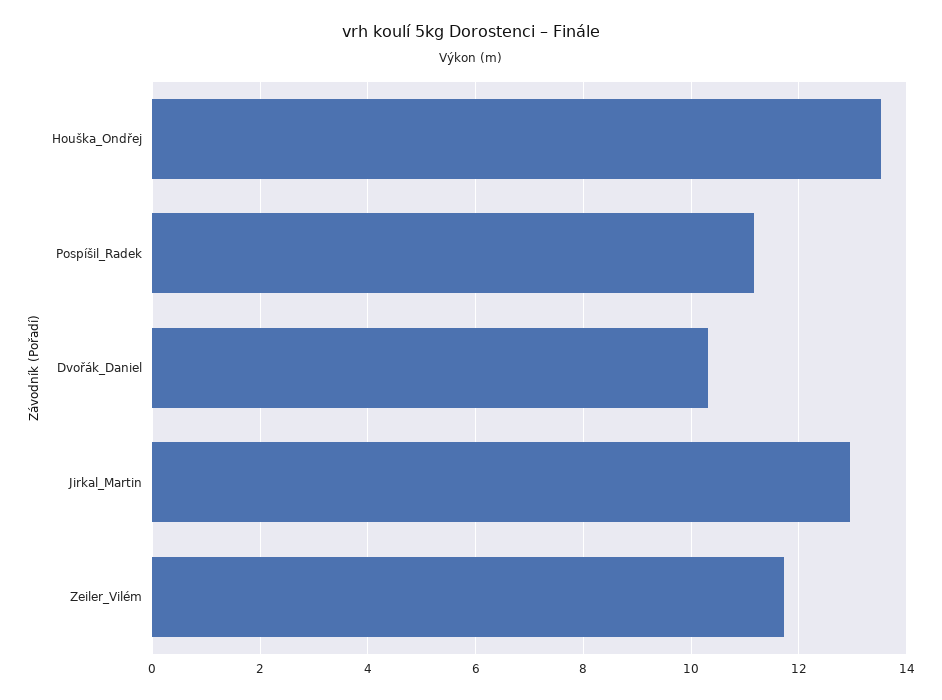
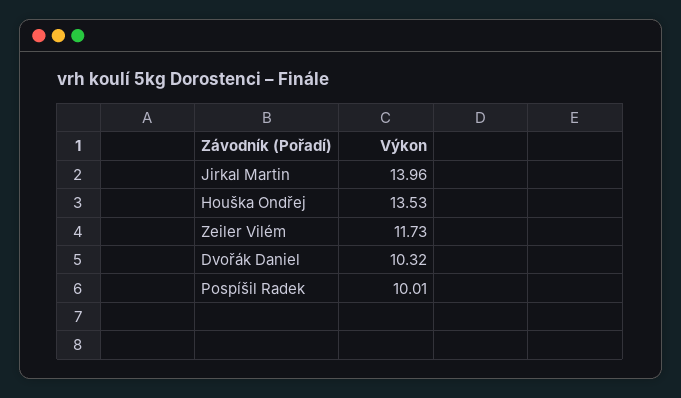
  {
    "Houška_Ondřej": 13.53,
-   "Pospíšil_Radek": 11.2,
+   "Pospíšil_Radek": 10.01,
    "Dvořák_Daniel": 10.32,
-   "Jirkal_Martin": 13,
+   "Jirkal_Martin": 13.96,
    "Zeiler_Vilém": 11.73
  }

